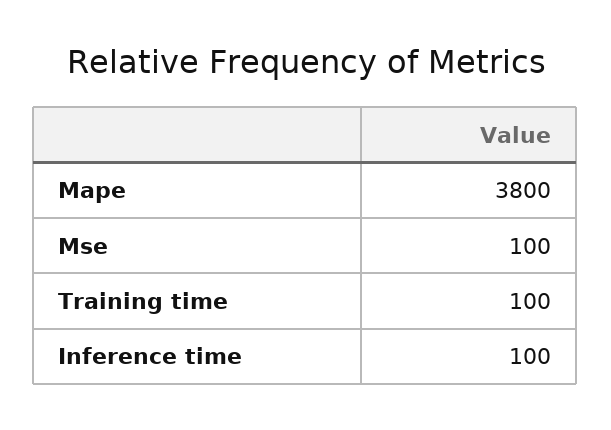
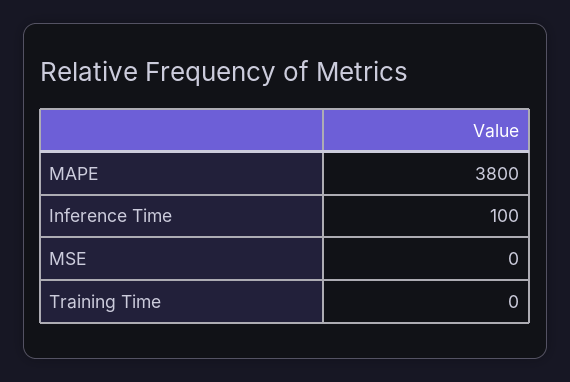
  {
    "Mape": 3800,
-   "Mse": 100,
+   "Mse": 0,
-   "Training time": 100,
+   "Training time": 0,
    "Inference time": 100
  }

